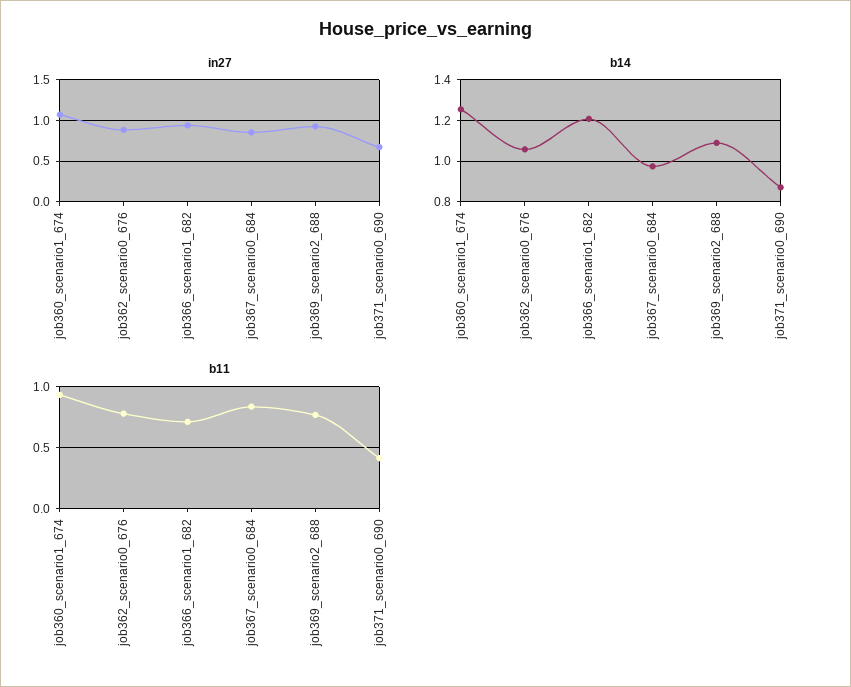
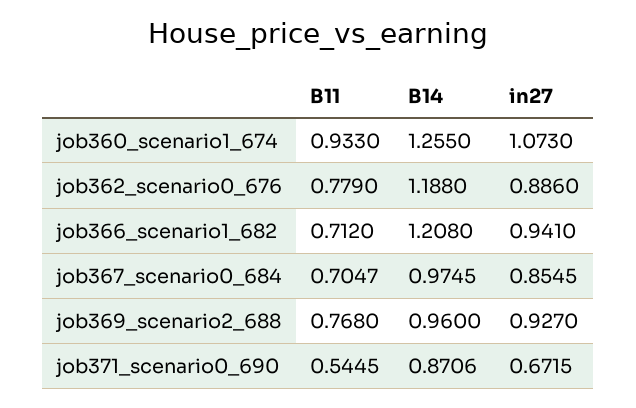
  {
    "in27": {
      "job360_scenario1_674": 1.073,
      "job362_scenario0_676": 0.886,
      "job366_scenario1_682": 0.941,
      "job367_scenario0_684": 0.8545,
      "job369_scenario2_688": 0.927,
      "job371_scenario0_690": 0.6715
    },
    "b14": {
      "job360_scenario1_674": 1.255,
-     "job362_scenario0_676": 1.05,
+     "job362_scenario0_676": 1.188,
      "job366_scenario1_682": 1.208,
      "job367_scenario0_684": 0.9745,
-     "job369_scenario2_688": 1.1,
+     "job369_scenario2_688": 0.96,
      "job371_scenario0_690": 0.8706
    },
    "b11": {
      "job360_scenario1_674": 0.933,
      "job362_scenario0_676": 0.779,
      "job366_scenario1_682": 0.712,
-     "job367_scenario0_684": 0.85,
+     "job367_scenario0_684": 0.7047,
      "job369_scenario2_688": 0.768,
-     "job371_scenario0_690": 0.4
+     "job371_scenario0_690": 0.5445
    }
  }

